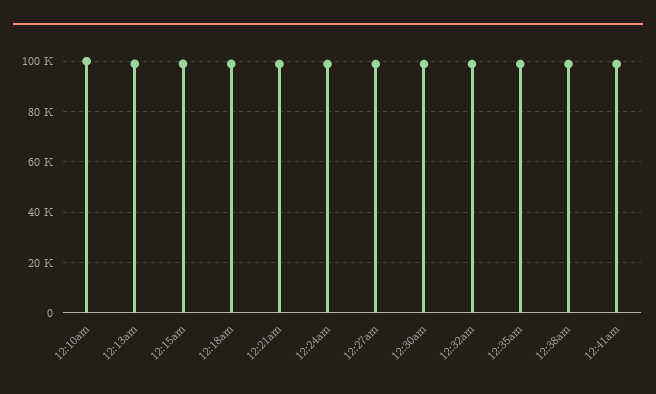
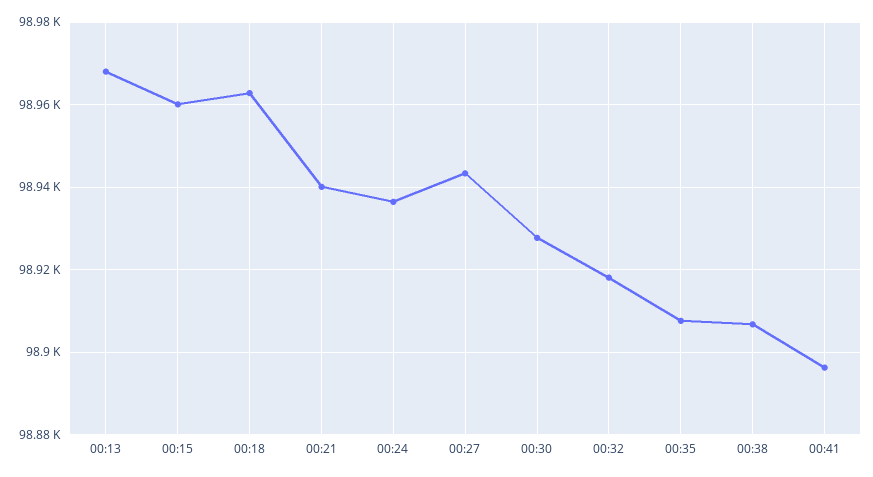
  {
-   "12:10am": 100000,
    "12:13am": 98968,
    "12:15am": 98960,
    "12:18am": 98962,
    "12:21am": 98940,
    "12:24am": 98936,
    "12:27am": 98944,
    "12:30am": 98928,
    "12:32am": 98918,
    "12:35am": 98908,
    "12:38am": 98906,
    "12:41am": 98896
  }

